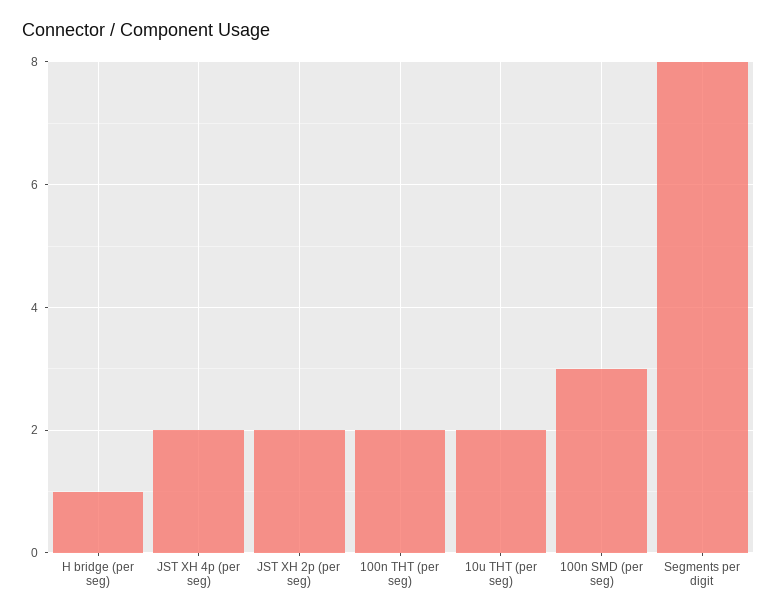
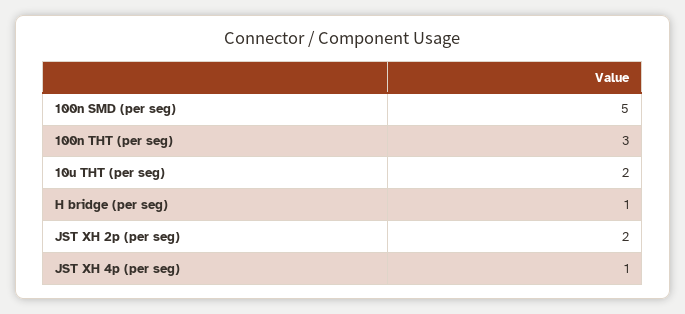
  {
    "H bridge (per seg)": 1,
-   "JST XH 4p (per seg)": 2,
+   "JST XH 4p (per seg)": 1,
    "JST XH 2p (per seg)": 2,
-   "100n THT (per seg)": 2,
+   "100n THT (per seg)": 3,
    "10u THT (per seg)": 2,
-   "100n SMD (per seg)": 3,
+   "100n SMD (per seg)": 5
-   "Segments per digit": 8
  }

